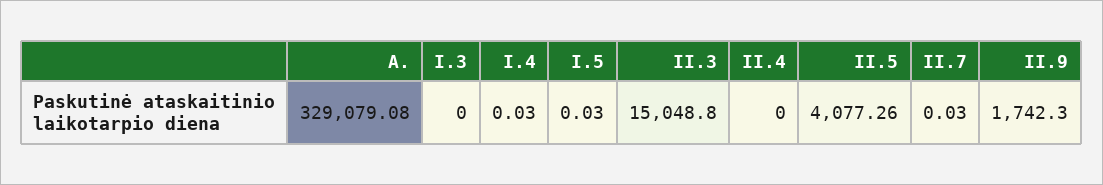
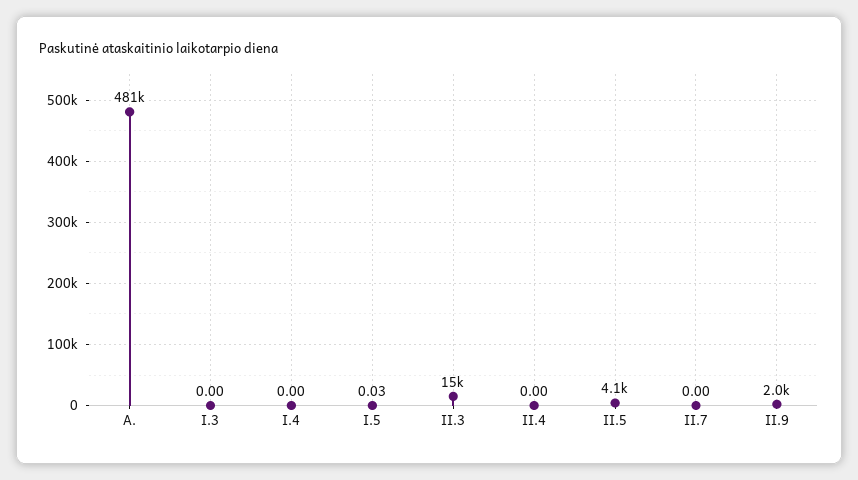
  {
-   "A.": 329079.08,
+   "A.": 481000,
    "I.3": 0,
-   "I.4": 0.03,
+   "I.4": 0,
    "I.5": 0.03,
    "II.3": 15048.8,
    "II.4": 0,
    "II.5": 4077.26,
-   "II.7": 0.03,
+   "II.7": 0,
-   "II.9": 1742.3
+   "II.9": 2000
  }

